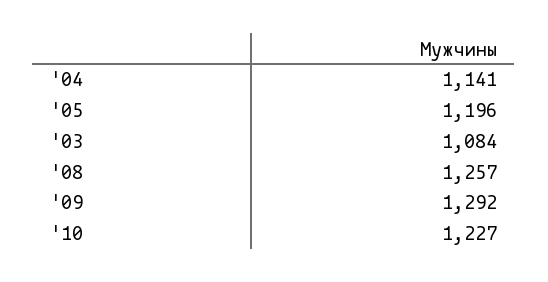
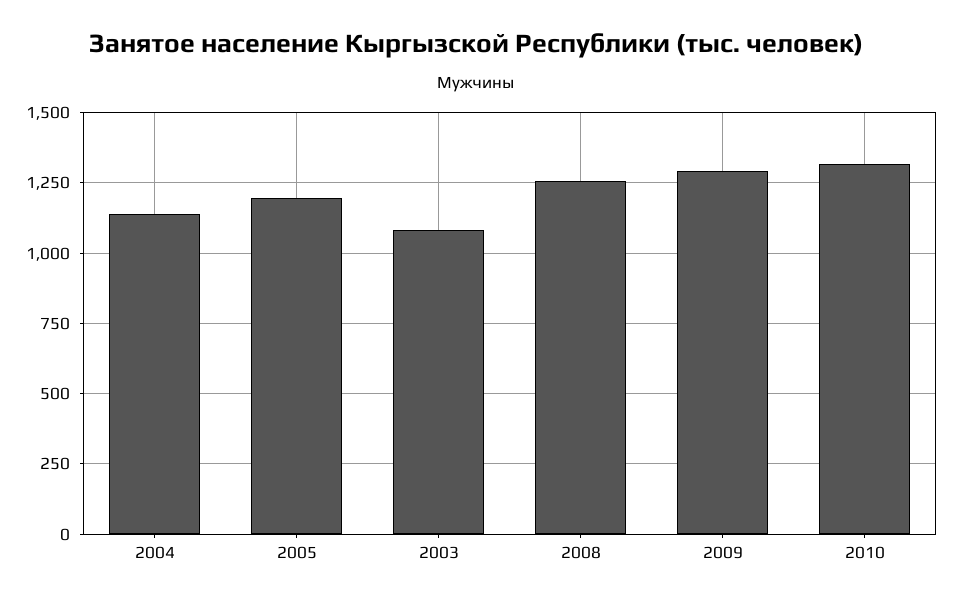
  {
    "'04": 1141,
    "'05": 1196,
    "'03": 1084,
    "'08": 1257,
    "'09": 1292,
-   "'10": 1227
+   "'10": 1325
  }

